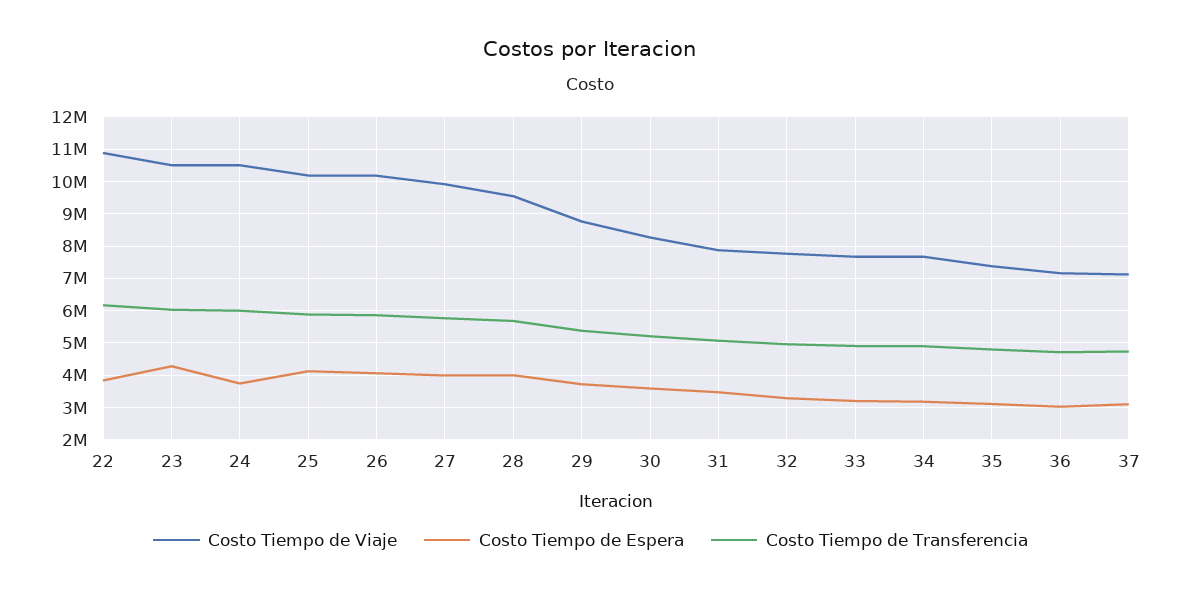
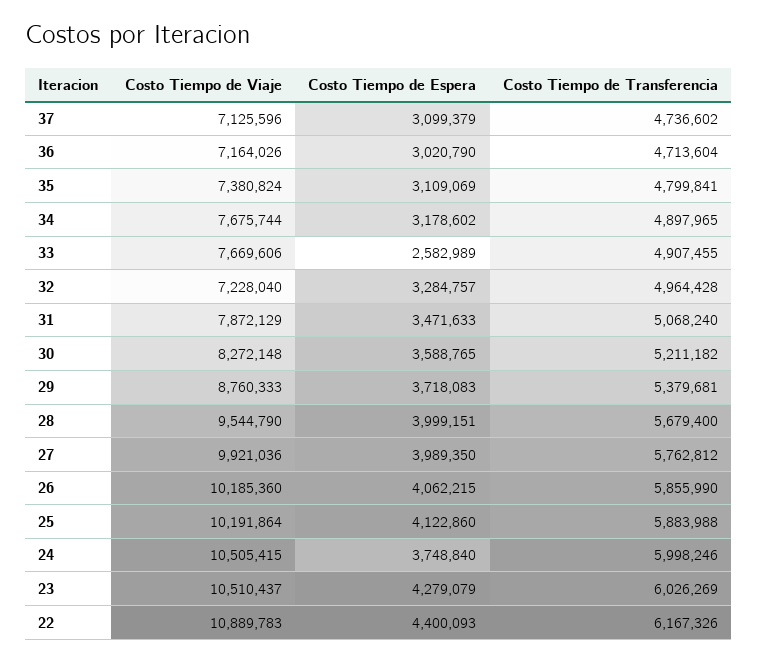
  {
    "Costo Tiempo de Viaje": {
      "22": 10889783,
      "23": 10510437,
      "24": 10505415,
      "25": 10191864,
      "26": 10185360,
      "27": 9921036,
      "28": 9544790,
      "29": 8760333,
      "30": 8272148,
      "31": 7872129,
-     "32": 7800000,
+     "32": 7228040,
      "33": 7669606,
      "34": 7675744,
      "35": 7380824,
      "36": 7164026,
      "37": 7125596
    },
    "Costo Tiempo de Espera": {
-     "22": 3800000,
+     "22": 4400093,
      "23": 4279079,
      "24": 3748840,
      "25": 4122860,
      "26": 4062215,
      "27": 3989350,
      "28": 3999151,
      "29": 3718083,
      "30": 3588765,
      "31": 3471633,
      "32": 3284757,
-     "33": 3200000,
+     "33": 2582989,
      "34": 3178602,
      "35": 3109069,
      "36": 3020790,
      "37": 3099379
    },
    "Costo Tiempo de Transferencia": {
      "22": 6167326,
      "23": 6026269,
      "24": 5998246,
      "25": 5883988,
      "26": 5855990,
      "27": 5762812,
      "28": 5679400,
      "29": 5379681,
      "30": 5211182,
      "31": 5068240,
      "32": 4964428,
      "33": 4907455,
      "34": 4897965,
      "35": 4799841,
      "36": 4713604,
      "37": 4736602
    }
  }

